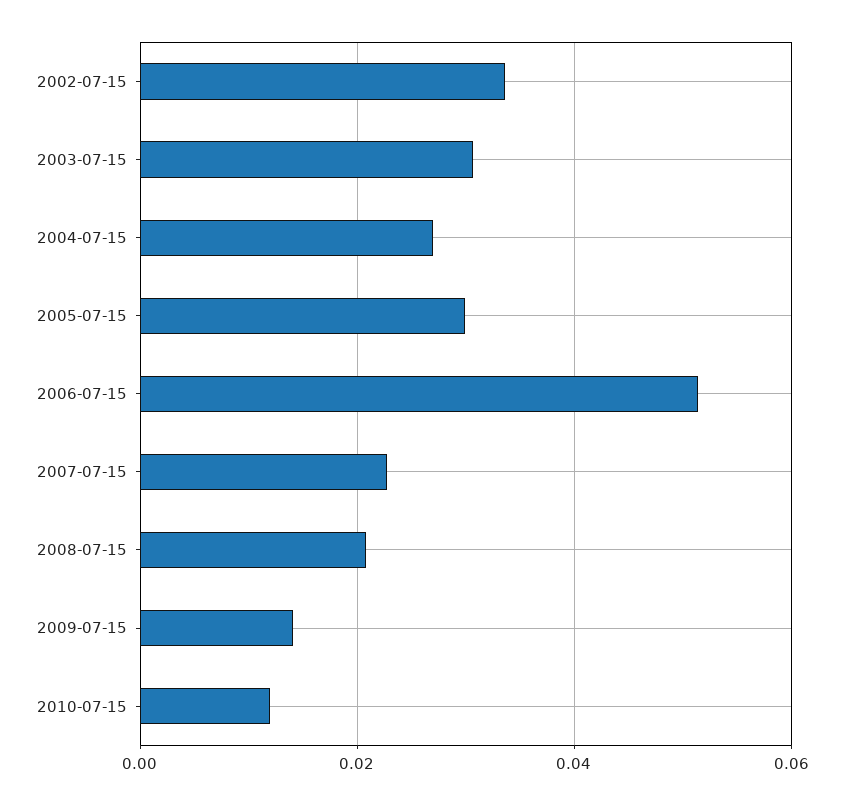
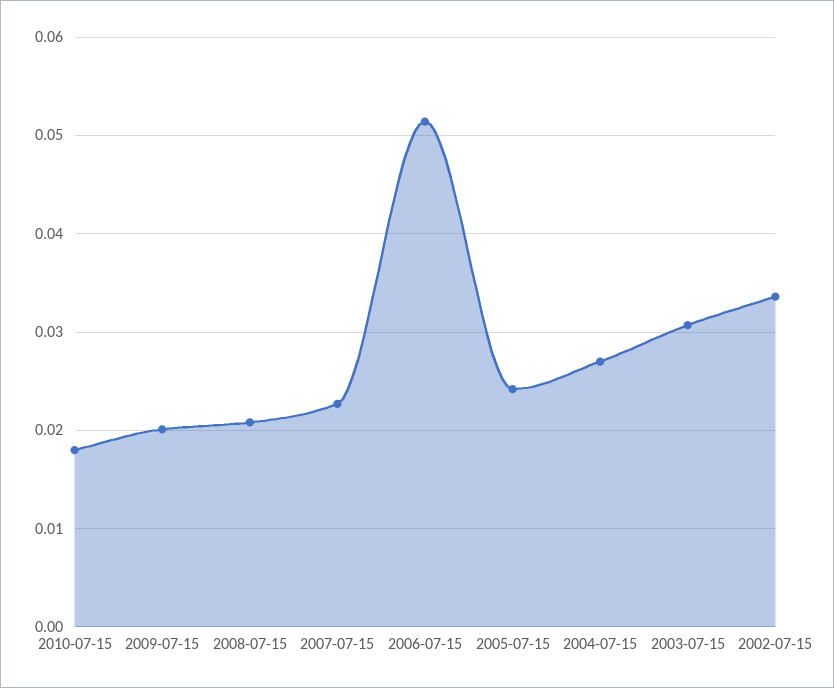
  {
    "2002-07-15": 0.034,
    "2003-07-15": 0.031,
    "2004-07-15": 0.027,
-   "2005-07-15": 0.03,
+   "2005-07-15": 0.024,
    "2006-07-15": 0.051,
    "2007-07-15": 0.023,
    "2008-07-15": 0.021,
-   "2009-07-15": 0.014,
+   "2009-07-15": 0.02,
-   "2010-07-15": 0.012
+   "2010-07-15": 0.018
  }

